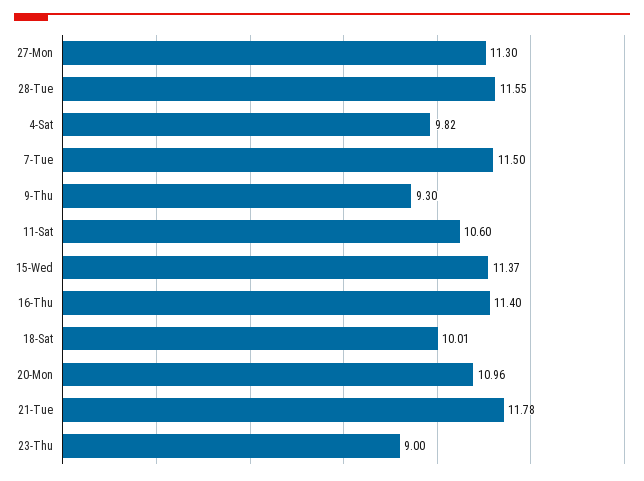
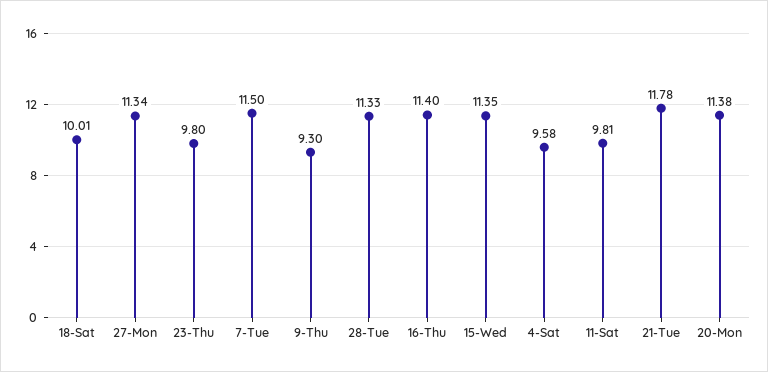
  {
-   "27-Mon": 11.3,
+   "27-Mon": 11.34,
-   "28-Tue": 11.55,
+   "28-Tue": 11.33,
-   "4-Sat": 9.82,
+   "4-Sat": 9.58,
    "7-Tue": 11.5,
    "9-Thu": 9.3,
-   "11-Sat": 10.6,
+   "11-Sat": 9.81,
-   "15-Wed": 11.37,
+   "15-Wed": 11.35,
    "16-Thu": 11.4,
    "18-Sat": 10.01,
-   "20-Mon": 10.96,
+   "20-Mon": 11.38,
    "21-Tue": 11.78,
-   "23-Thu": 9
+   "23-Thu": 9.8
  }

